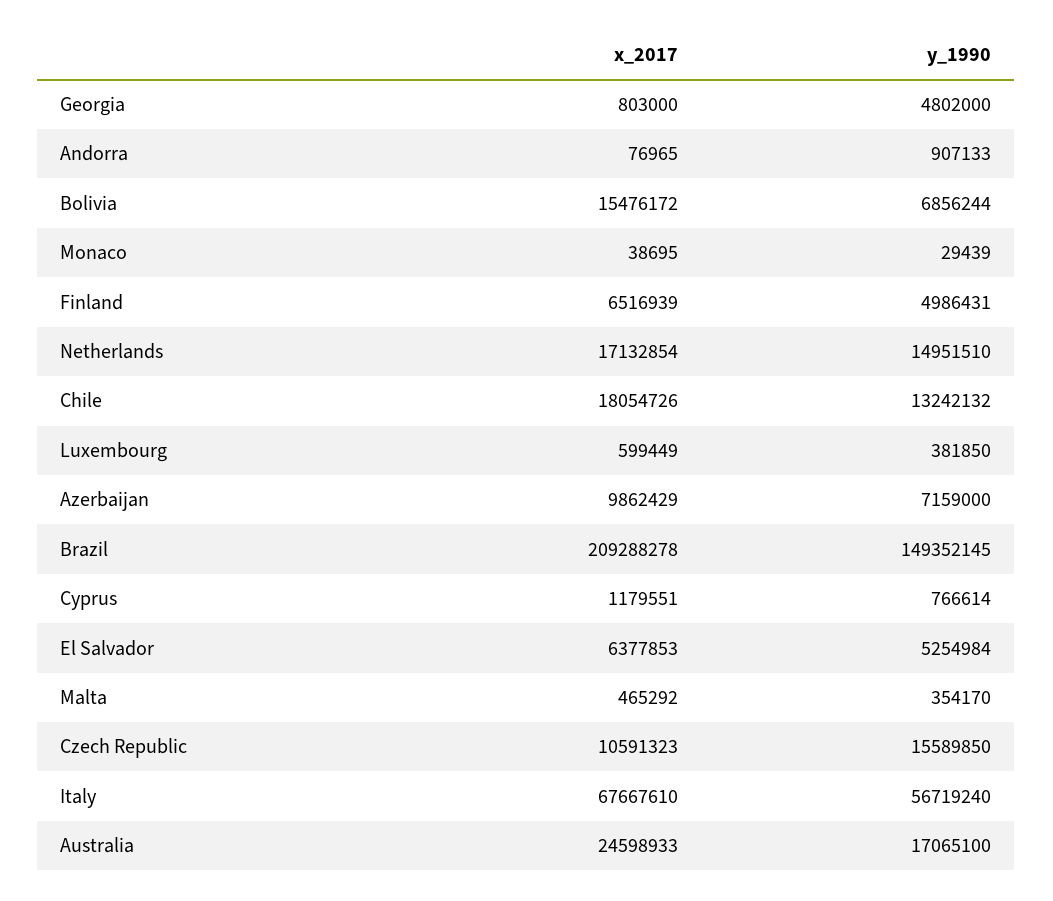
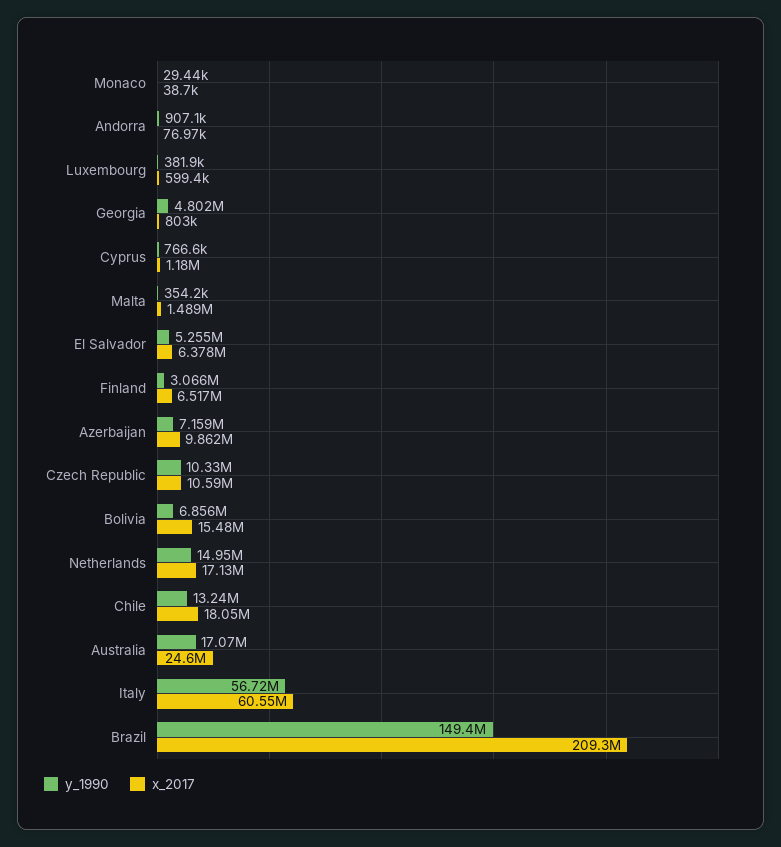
  {
    "x_2017": {
      "Georgia": 803000,
      "Andorra": 76965,
      "Bolivia": 15476172,
      "Monaco": 38695,
      "Finland": 6516939,
      "Netherlands": 17132854,
      "Chile": 18054726,
      "Luxembourg": 599449,
      "Azerbaijan": 9862429,
      "Brazil": 209288278,
      "Cyprus": 1179551,
      "El Salvador": 6377853,
-     "Malta": 465292,
+     "Malta": 1489000,
      "Czech Republic": 10591323,
-     "Italy": 67667610,
+     "Italy": 60550000,
      "Australia": 24598933
    },
    "y_1990": {
      "Georgia": 4802000,
      "Andorra": 907133,
      "Bolivia": 6856244,
      "Monaco": 29439,
-     "Finland": 4986431,
+     "Finland": 3066000,
      "Netherlands": 14951510,
      "Chile": 13242132,
      "Luxembourg": 381850,
      "Azerbaijan": 7159000,
      "Brazil": 149352145,
      "Cyprus": 766614,
      "El Salvador": 5254984,
      "Malta": 354170,
-     "Czech Republic": 15589850,
+     "Czech Republic": 10330000,
      "Italy": 56719240,
      "Australia": 17065100
    }
  }

